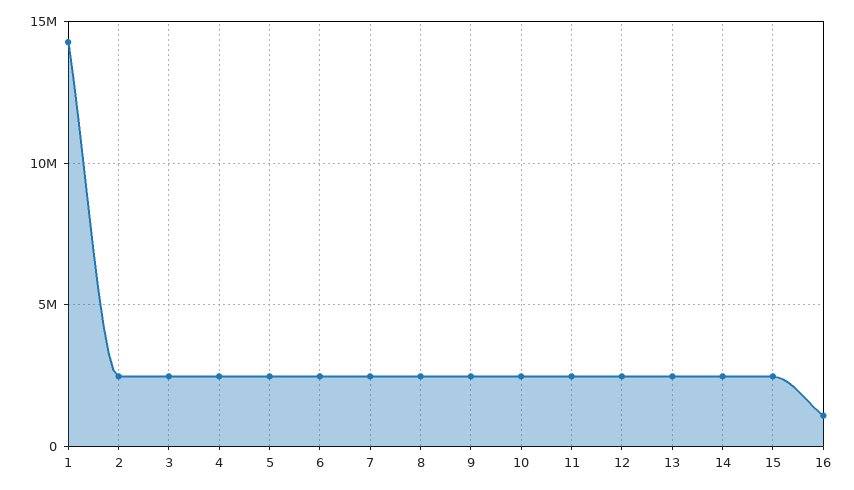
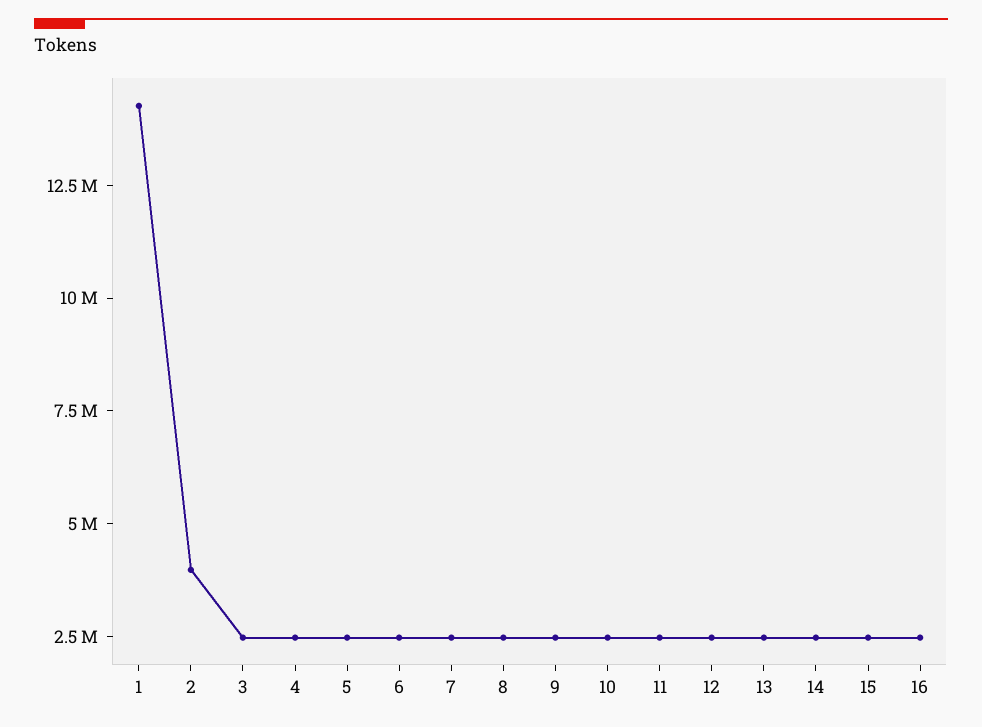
  {
    "1": 14500000,
-   "2": 2500000,
+   "2": 4000000,
    "3": 2500000,
    "4": 2500000,
    "5": 2500000,
    "6": 2500000,
    "7": 2500000,
    "8": 2500000,
    "9": 2500000,
    "10": 2500000,
    "11": 2500000,
    "12": 2500000,
    "13": 2500000,
    "14": 2500000,
    "15": 2500000,
-   "16": 1000000
+   "16": 2500000
  }

